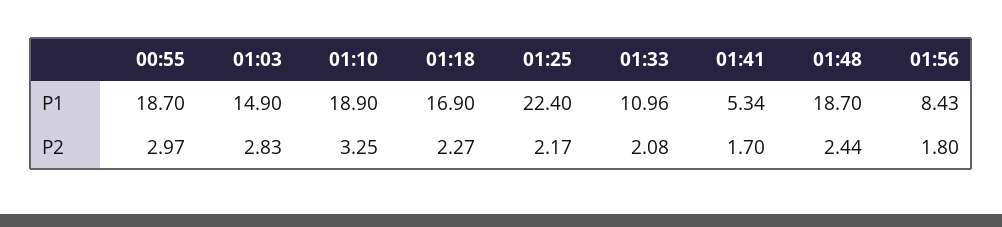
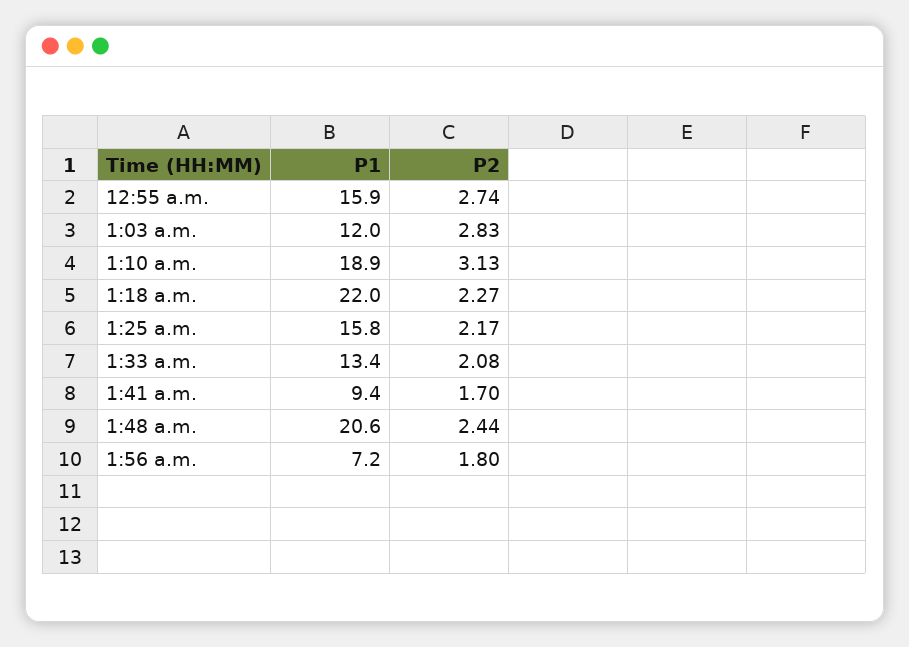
  {
    "00:55": {
-     "P1": 18.7,
+     "P1": 15.9,
-     "P2": 2.97
+     "P2": 2.74
    },
    "01:03": {
-     "P1": 14.9,
+     "P1": 12,
      "P2": 2.83
    },
    "01:10": {
      "P1": 18.9,
-     "P2": 3.25
+     "P2": 3.13
    },
    "01:18": {
-     "P1": 16.9,
+     "P1": 22,
      "P2": 2.27
    },
    "01:25": {
-     "P1": 22.4,
+     "P1": 15.8,
      "P2": 2.17
    },
    "01:33": {
-     "P1": 10.96,
+     "P1": 13.4,
      "P2": 2.08
    },
    "01:41": {
-     "P1": 5.34,
+     "P1": 9.4,
      "P2": 1.7
    },
    "01:48": {
-     "P1": 18.7,
+     "P1": 20.6,
      "P2": 2.44
    },
    "01:56": {
-     "P1": 8.43,
+     "P1": 7.2,
      "P2": 1.8
    }
  }

